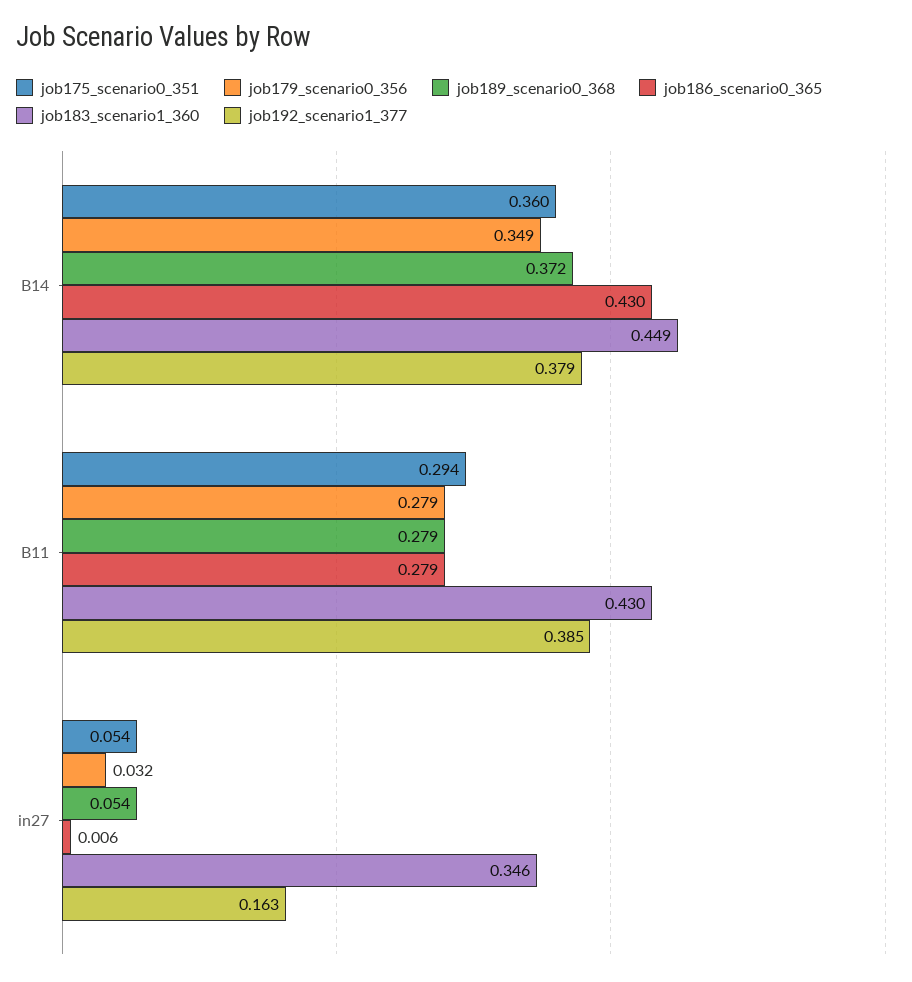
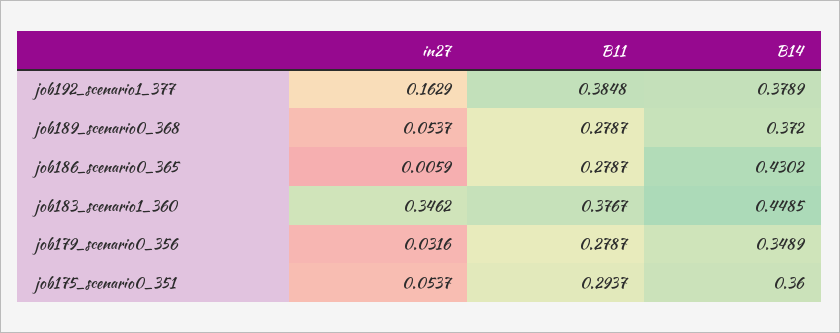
  {
    "job175_scenario0_351": {
      "B14": 0.36,
      "B11": 0.2937,
      "in27": 0.0537
    },
    "job179_scenario0_356": {
      "B14": 0.3489,
      "B11": 0.2787,
      "in27": 0.0316
    },
    "job189_scenario0_368": {
      "B14": 0.372,
      "B11": 0.2787,
      "in27": 0.0537
    },
    "job186_scenario0_365": {
      "B14": 0.4302,
      "B11": 0.2787,
      "in27": 0.0059
    },
    "job183_scenario1_360": {
      "B14": 0.4485,
-     "B11": 0.43,
+     "B11": 0.3767,
      "in27": 0.3462
    },
    "job192_scenario1_377": {
      "B14": 0.3789,
      "B11": 0.3848,
      "in27": 0.1629
    }
  }

